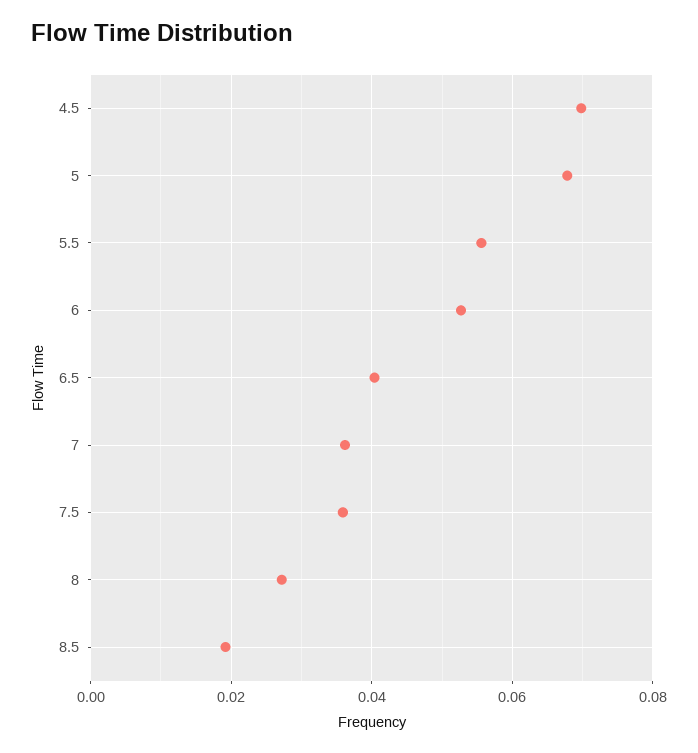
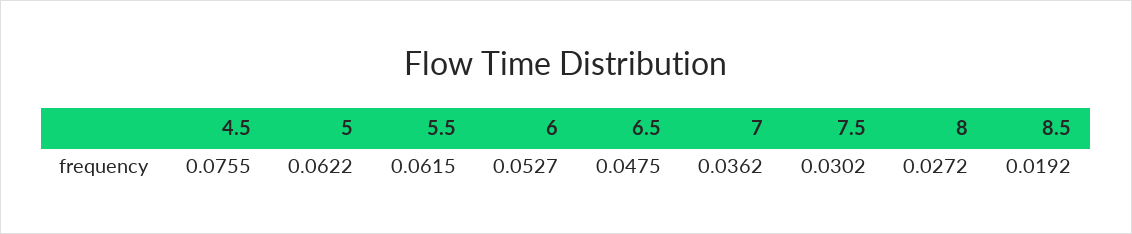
  {
-   "4.5": 0.07,
+   "4.5": 0.0755,
-   "5": 0.068,
+   "5": 0.0622,
-   "5.5": 0.056,
+   "5.5": 0.0615,
    "6": 0.0527,
-   "6.5": 0.04,
+   "6.5": 0.0475,
    "7": 0.0362,
-   "7.5": 0.036,
+   "7.5": 0.0302,
    "8": 0.0272,
    "8.5": 0.0192
  }

